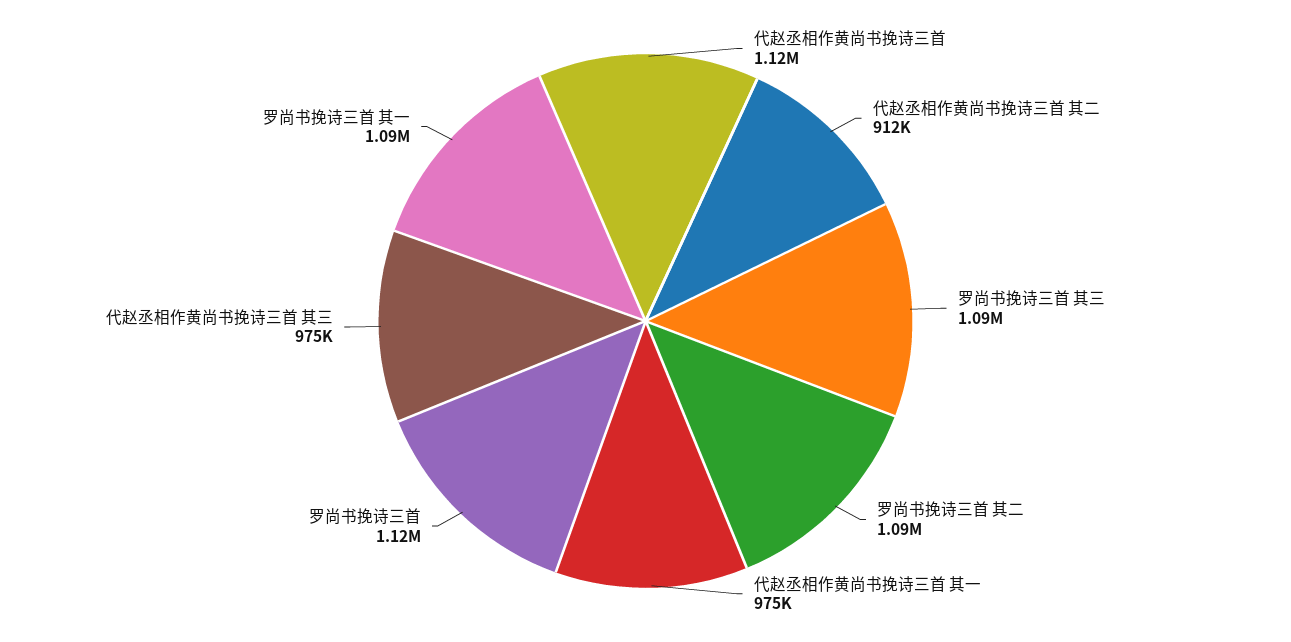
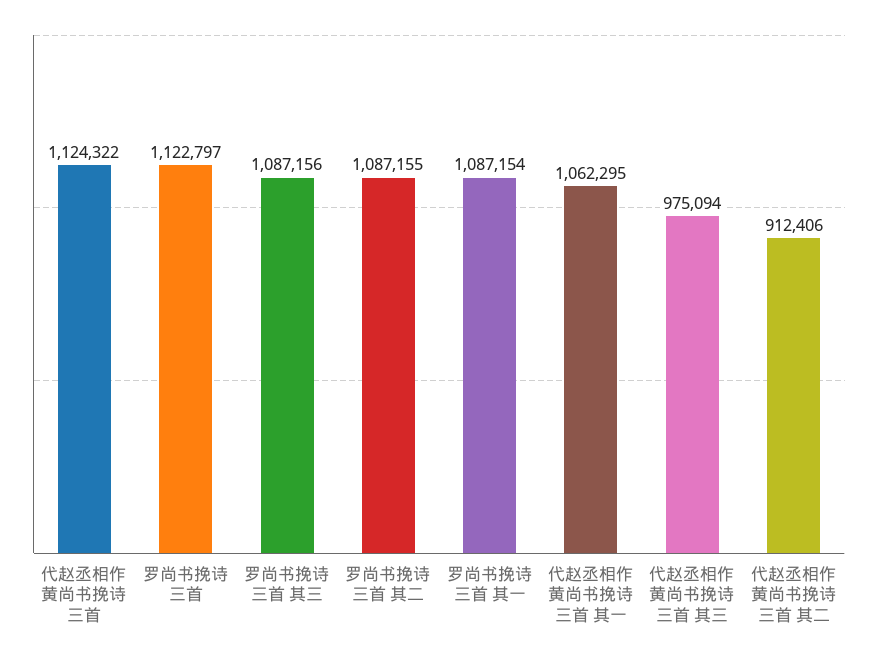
  {
    "代赵丞相作黄尚书挽诗三首": 1124322,
    "代赵丞相作黄尚书挽诗三首 其二": 912406,
    "罗尚书挽诗三首 其三": 1087156,
    "罗尚书挽诗三首 其二": 1087155,
-   "代赵丞相作黄尚书挽诗三首 其一": 975000,
+   "代赵丞相作黄尚书挽诗三首 其一": 1062295,
    "罗尚书挽诗三首": 1122797,
    "代赵丞相作黄尚书挽诗三首 其三": 975094,
    "罗尚书挽诗三首 其一": 1087154
  }

